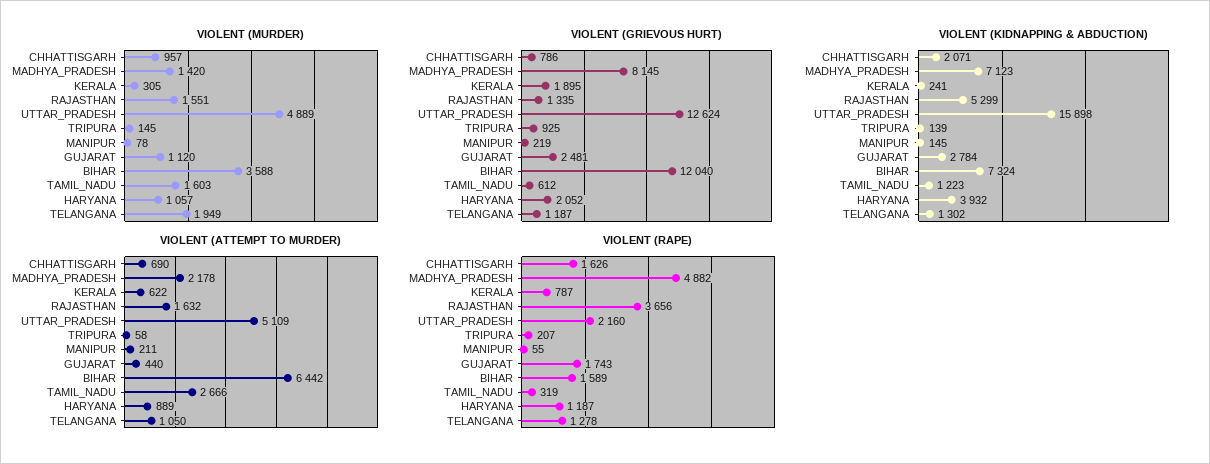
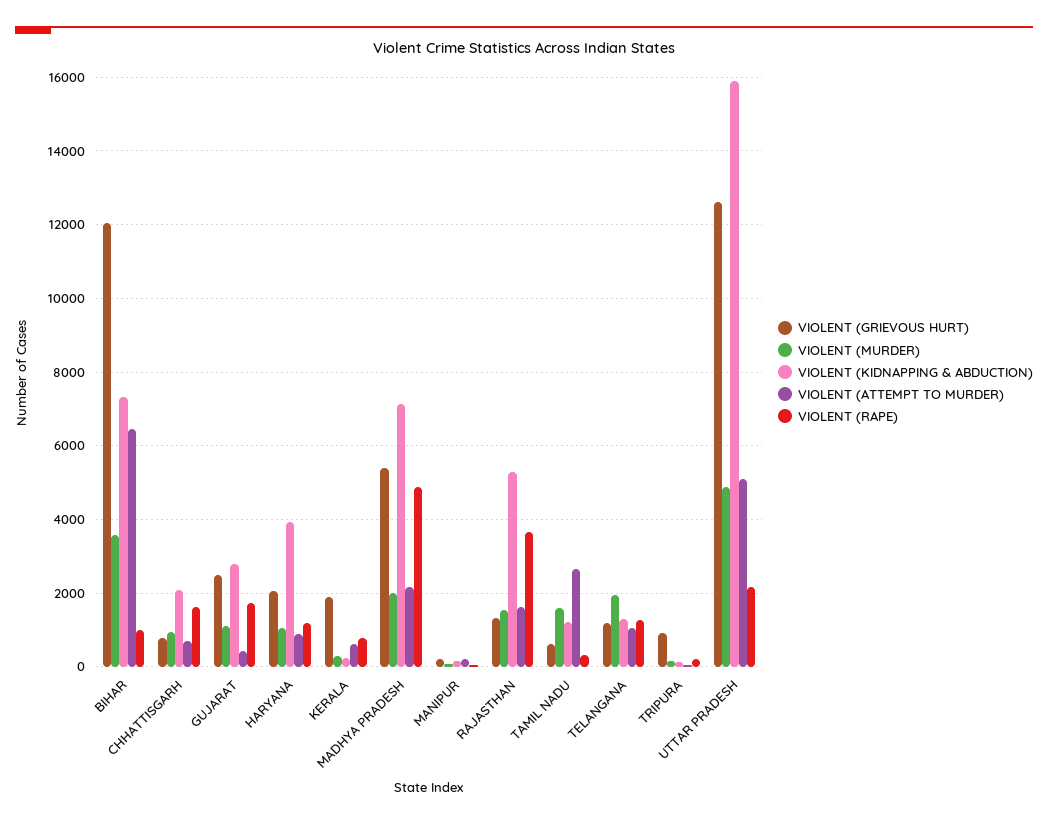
  {
    "VIOLENT (MURDER)": {
      "CHHATTISGARH": 957,
-     "MADHYA_PRADESH": 1420,
+     "MADHYA_PRADESH": 2000,
      "KERALA": 305,
      "RAJASTHAN": 1551,
      "UTTAR_PRADESH": 4889,
      "TRIPURA": 145,
      "MANIPUR": 78,
      "GUJARAT": 1120,
      "BIHAR": 3588,
      "TAMIL_NADU": 1603,
      "HARYANA": 1057,
      "TELANGANA": 1949
    },
    "VIOLENT (GRIEVOUS HURT)": {
      "CHHATTISGARH": 786,
-     "MADHYA_PRADESH": 8145,
+     "MADHYA_PRADESH": 5400,
      "KERALA": 1895,
      "RAJASTHAN": 1335,
      "UTTAR_PRADESH": 12624,
      "TRIPURA": 925,
      "MANIPUR": 219,
      "GUJARAT": 2481,
      "BIHAR": 12040,
      "TAMIL_NADU": 612,
      "HARYANA": 2052,
      "TELANGANA": 1187
    },
    "VIOLENT (KIDNAPPING & ABDUCTION)": {
      "CHHATTISGARH": 2071,
      "MADHYA_PRADESH": 7123,
      "KERALA": 241,
      "RAJASTHAN": 5299,
      "UTTAR_PRADESH": 15898,
      "TRIPURA": 139,
      "MANIPUR": 145,
      "GUJARAT": 2784,
      "BIHAR": 7324,
      "TAMIL_NADU": 1223,
      "HARYANA": 3932,
      "TELANGANA": 1302
    },
    "VIOLENT (ATTEMPT TO MURDER)": {
      "CHHATTISGARH": 690,
      "MADHYA_PRADESH": 2178,
      "KERALA": 622,
      "RAJASTHAN": 1632,
      "UTTAR_PRADESH": 5109,
      "TRIPURA": 58,
      "MANIPUR": 211,
      "GUJARAT": 440,
      "BIHAR": 6442,
      "TAMIL_NADU": 2666,
      "HARYANA": 889,
      "TELANGANA": 1050
    },
    "VIOLENT (RAPE)": {
      "CHHATTISGARH": 1626,
      "MADHYA_PRADESH": 4882,
      "KERALA": 787,
      "RAJASTHAN": 3656,
      "UTTAR_PRADESH": 2160,
      "TRIPURA": 207,
      "MANIPUR": 55,
      "GUJARAT": 1743,
-     "BIHAR": 1589,
+     "BIHAR": 1000,
      "TAMIL_NADU": 319,
      "HARYANA": 1187,
      "TELANGANA": 1278
    }
  }

